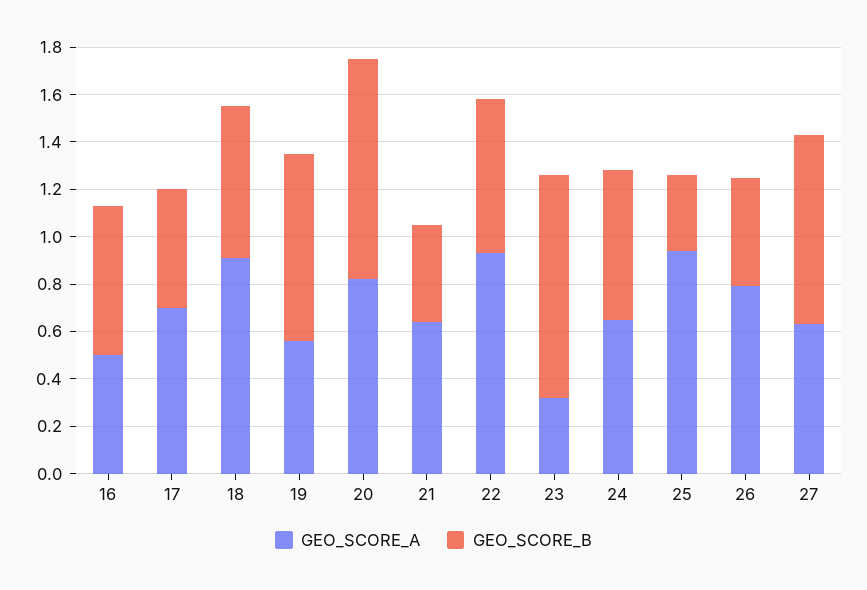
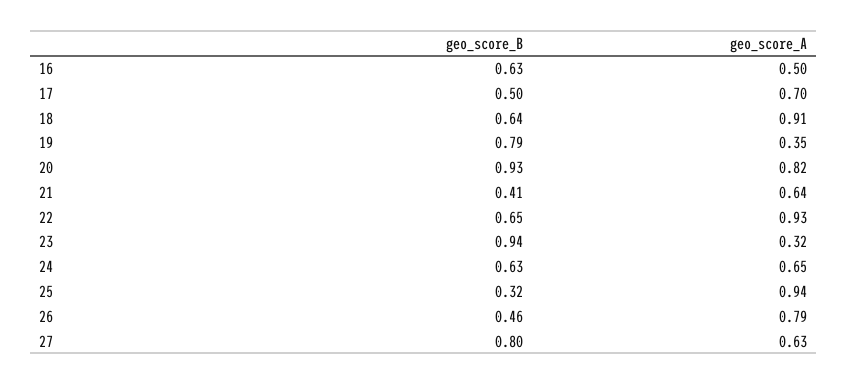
  {
    "GEO_SCORE_A": {
      "16": 0.5,
      "17": 0.7,
      "18": 0.91,
-     "19": 0.55,
+     "19": 0.35,
      "20": 0.82,
      "21": 0.64,
      "22": 0.93,
      "23": 0.32,
      "24": 0.65,
      "25": 0.94,
      "26": 0.79,
      "27": 0.63
    },
    "GEO_SCORE_B": {
      "16": 0.63,
      "17": 0.5,
      "18": 0.64,
      "19": 0.79,
      "20": 0.93,
      "21": 0.41,
      "22": 0.65,
      "23": 0.94,
      "24": 0.63,
      "25": 0.32,
      "26": 0.46,
      "27": 0.8
    }
  }

